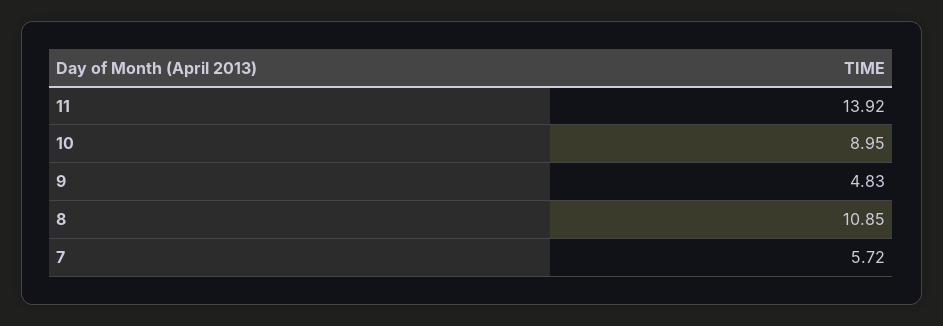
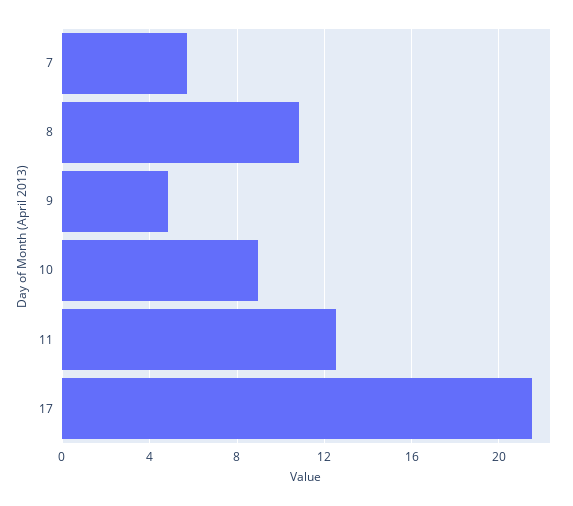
  {
-   "11": 13.92,
+   "11": 12.5,
    "10": 8.95,
    "9": 4.83,
    "8": 10.85,
-   "7": 5.72
+   "7": 5.72,
+   "17": 21.5
  }

